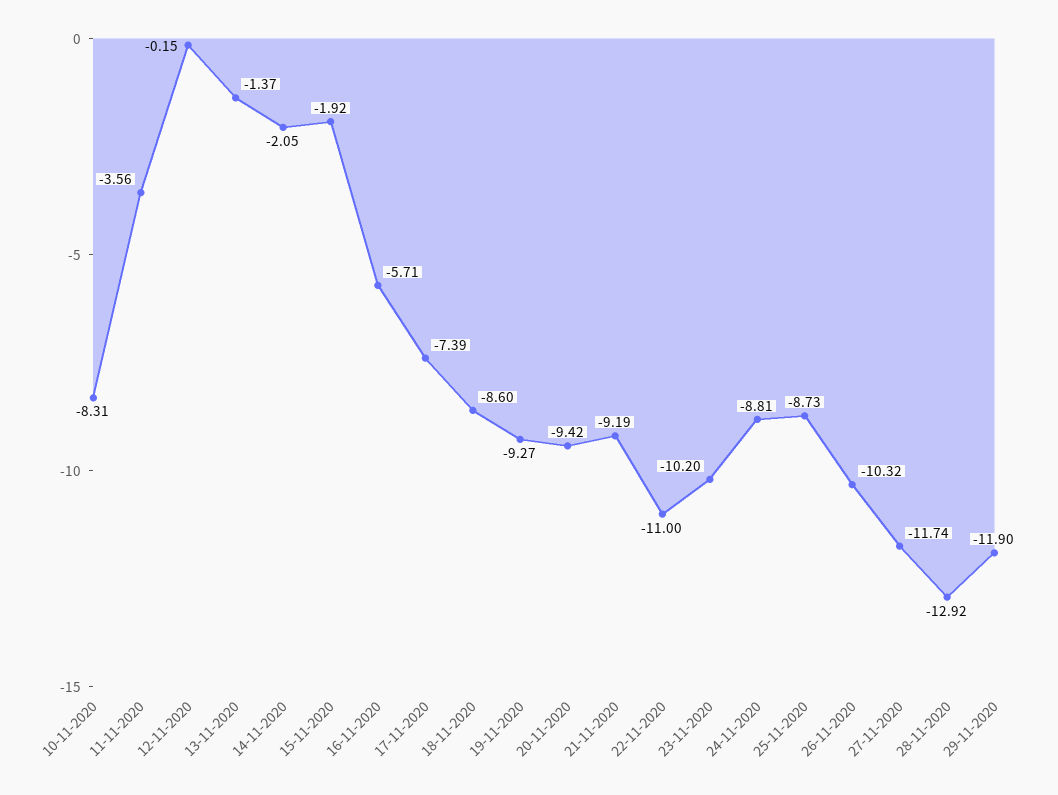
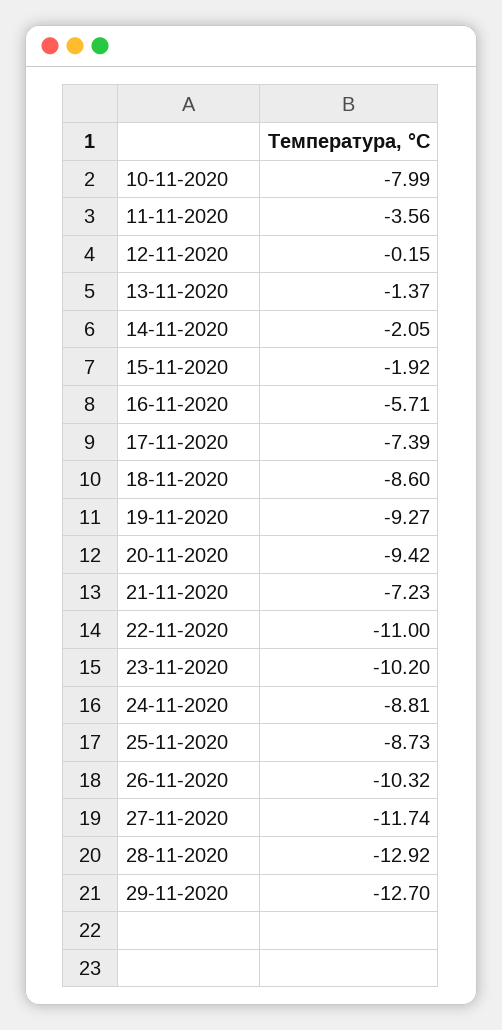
  {
-   "10-11-2020": -8.31,
+   "10-11-2020": -7.99,
    "11-11-2020": -3.56,
    "12-11-2020": -0.15,
    "13-11-2020": -1.37,
    "14-11-2020": -2.05,
    "15-11-2020": -1.92,
    "16-11-2020": -5.71,
    "17-11-2020": -7.39,
    "18-11-2020": -8.6,
    "19-11-2020": -9.27,
    "20-11-2020": -9.42,
-   "21-11-2020": -9.19,
+   "21-11-2020": -7.23,
    "22-11-2020": -11,
    "23-11-2020": -10.2,
    "24-11-2020": -8.81,
    "25-11-2020": -8.73,
    "26-11-2020": -10.32,
    "27-11-2020": -11.74,
    "28-11-2020": -12.92,
-   "29-11-2020": -11.9
+   "29-11-2020": -12.7
  }

